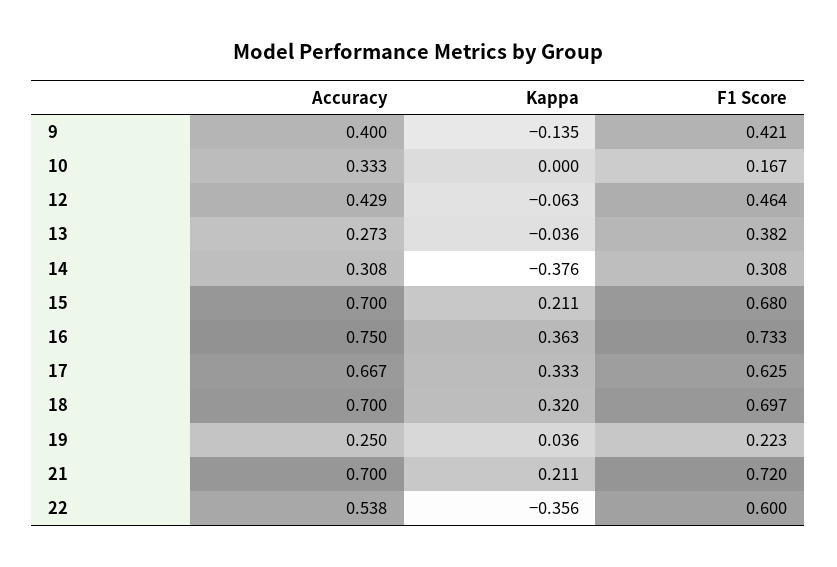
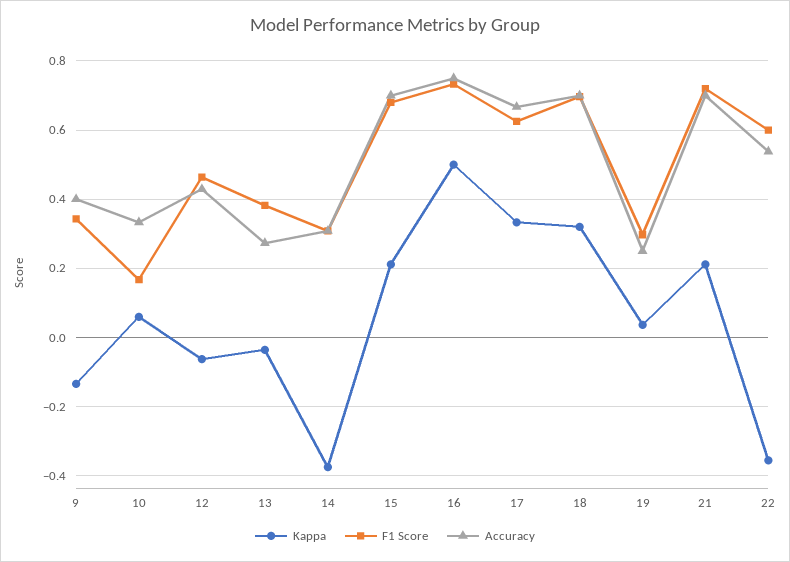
  {
    "Accuracy": {
      "9": 0.4,
      "10": 0.333,
      "12": 0.429,
      "13": 0.273,
      "14": 0.308,
      "15": 0.7,
      "16": 0.75,
      "17": 0.667,
      "18": 0.7,
      "19": 0.25,
      "21": 0.7,
      "22": 0.538
    },
    "Kappa": {
      "9": -0.135,
-     "10": 0,
+     "10": 0.06,
      "12": -0.063,
      "13": -0.036,
      "14": -0.376,
      "15": 0.211,
-     "16": 0.363,
+     "16": 0.5,
      "17": 0.333,
      "18": 0.32,
      "19": 0.036,
      "21": 0.211,
      "22": -0.356
    },
    "F1 Score": {
-     "9": 0.421,
+     "9": 0.34,
      "10": 0.167,
      "12": 0.464,
      "13": 0.382,
      "14": 0.308,
      "15": 0.68,
      "16": 0.733,
      "17": 0.625,
      "18": 0.697,
-     "19": 0.223,
+     "19": 0.3,
      "21": 0.72,
      "22": 0.6
    }
  }

